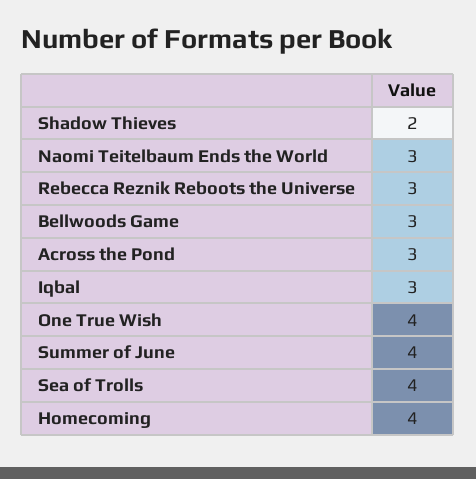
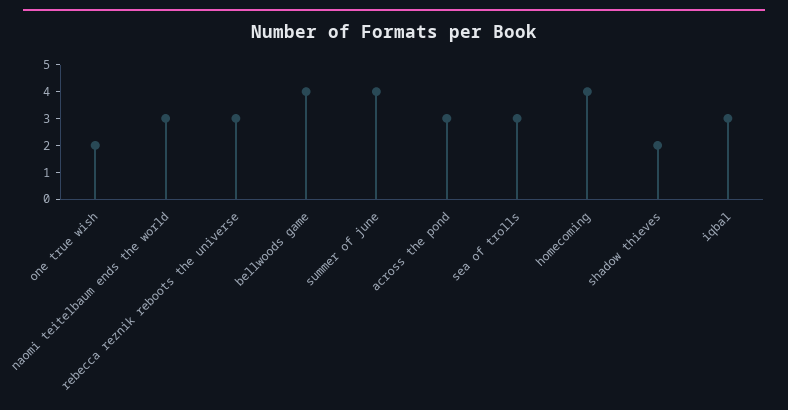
  {
    "Shadow Thieves": 2,
    "Naomi Teitelbaum Ends the World": 3,
    "Rebecca Reznik Reboots the Universe": 3,
-   "Bellwoods Game": 3,
+   "Bellwoods Game": 4,
    "Across the Pond": 3,
    "Iqbal": 3,
-   "One True Wish": 4,
+   "One True Wish": 2,
    "Summer of June": 4,
-   "Sea of Trolls": 4,
+   "Sea of Trolls": 3,
    "Homecoming": 4
  }

